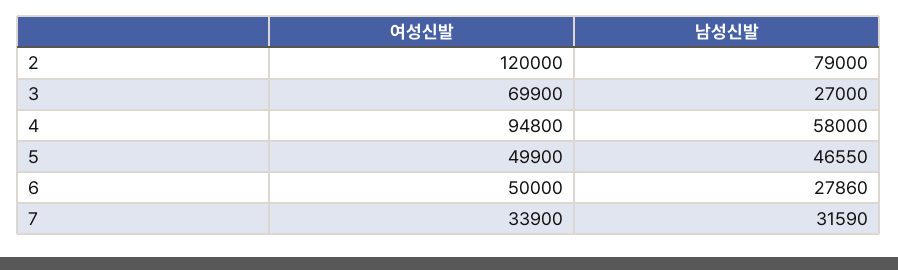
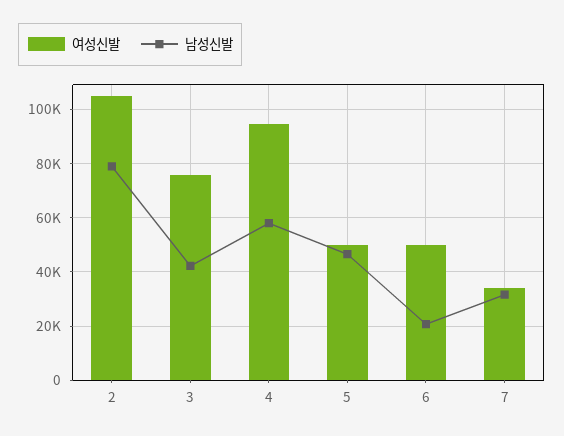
  {
    "여성신발": {
-     "2": 120000,
+     "2": 105000,
-     "3": 69900,
+     "3": 75000,
      "4": 94800,
      "5": 49900,
      "6": 50000,
      "7": 33900
    },
    "남성신발": {
      "2": 79000,
-     "3": 27000,
+     "3": 42500,
      "4": 58000,
      "5": 46550,
-     "6": 27860,
+     "6": 20000,
      "7": 31590
    }
  }

